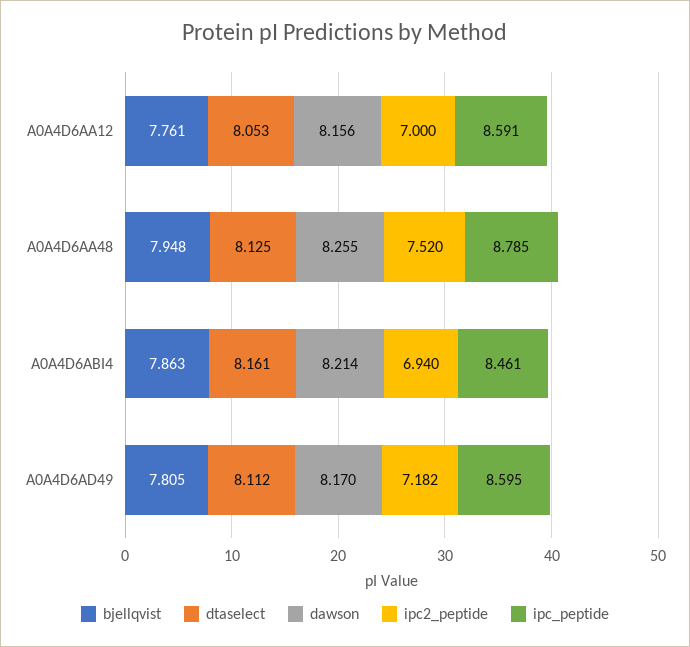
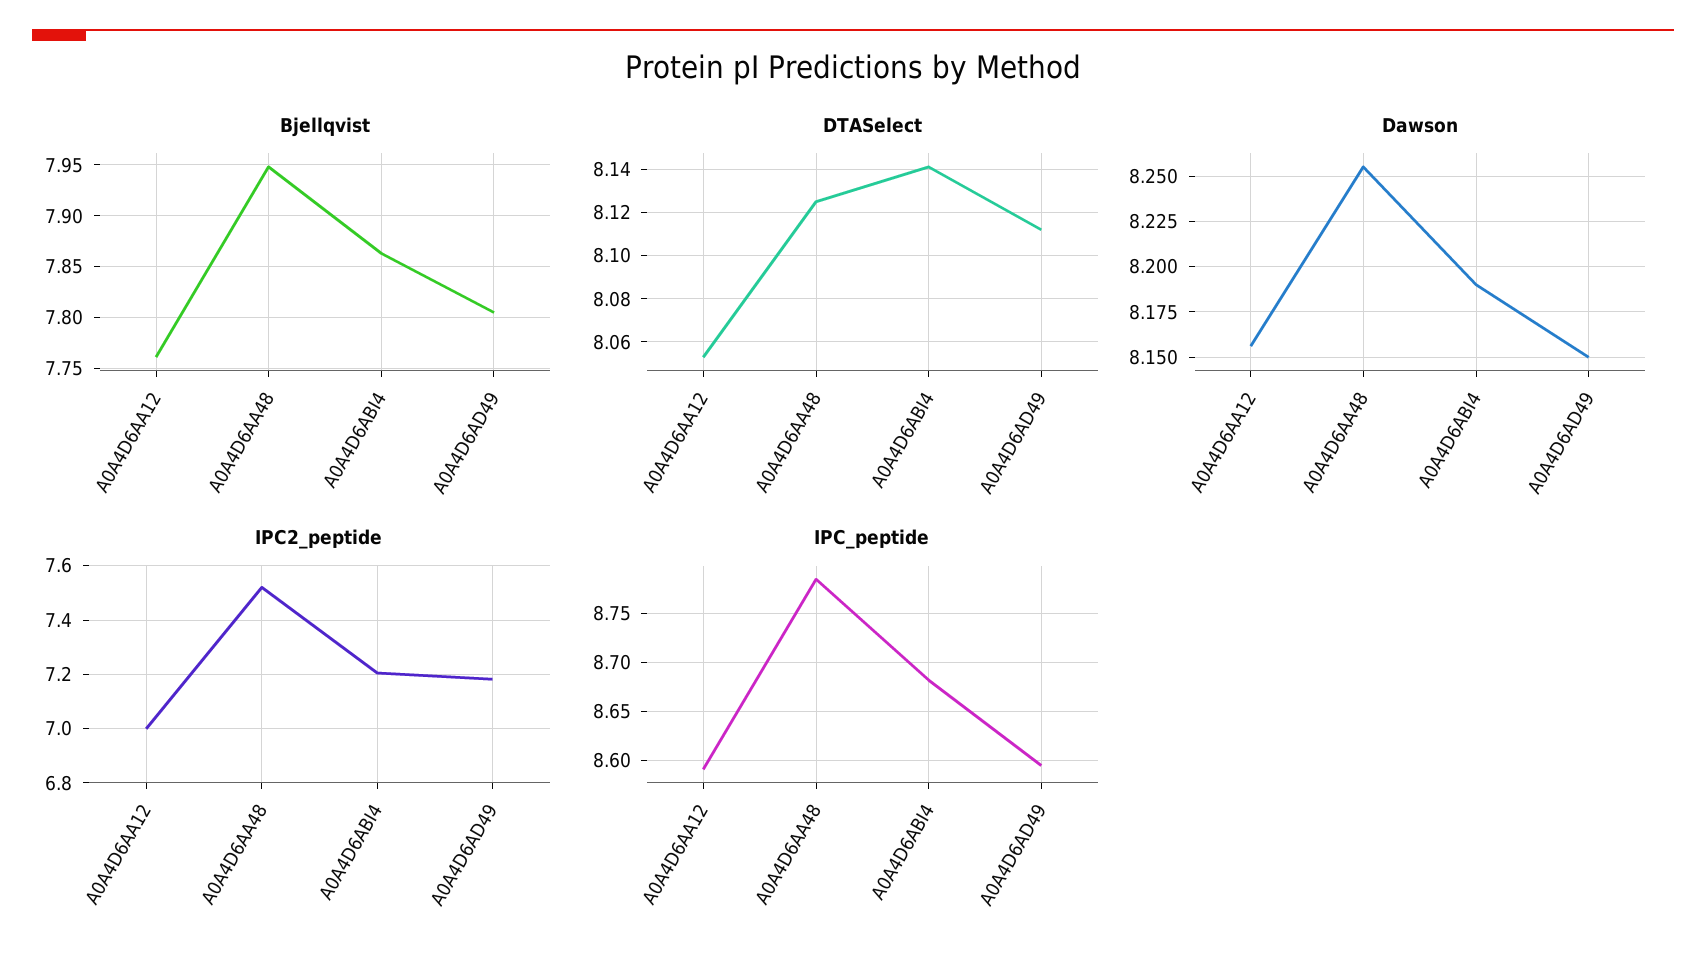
  {
    "bjellqvist": {
      "A0A4D6AA12": 7.761,
      "A0A4D6AA48": 7.948,
      "A0A4D6ABI4": 7.863,
      "A0A4D6AD49": 7.805
    },
    "dtaselect": {
      "A0A4D6AA12": 8.053,
      "A0A4D6AA48": 8.125,
-     "A0A4D6ABI4": 8.161,
+     "A0A4D6ABI4": 8.14,
      "A0A4D6AD49": 8.112
    },
    "dawson": {
      "A0A4D6AA12": 8.156,
      "A0A4D6AA48": 8.255,
-     "A0A4D6ABI4": 8.214,
+     "A0A4D6ABI4": 8.19,
-     "A0A4D6AD49": 8.17
+     "A0A4D6AD49": 8.15
    },
    "ipc2_peptide": {
      "A0A4D6AA12": 7,
      "A0A4D6AA48": 7.52,
-     "A0A4D6ABI4": 6.94,
+     "A0A4D6ABI4": 7.2,
      "A0A4D6AD49": 7.182
    },
    "ipc_peptide": {
      "A0A4D6AA12": 8.591,
      "A0A4D6AA48": 8.785,
-     "A0A4D6ABI4": 8.461,
+     "A0A4D6ABI4": 8.68,
      "A0A4D6AD49": 8.595
    }
  }

